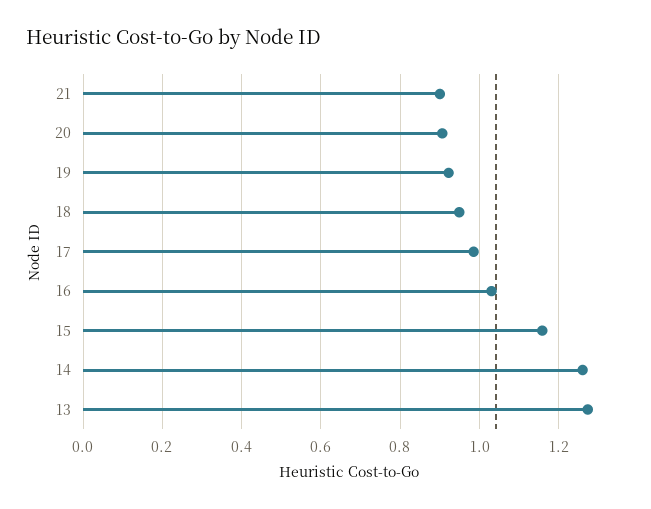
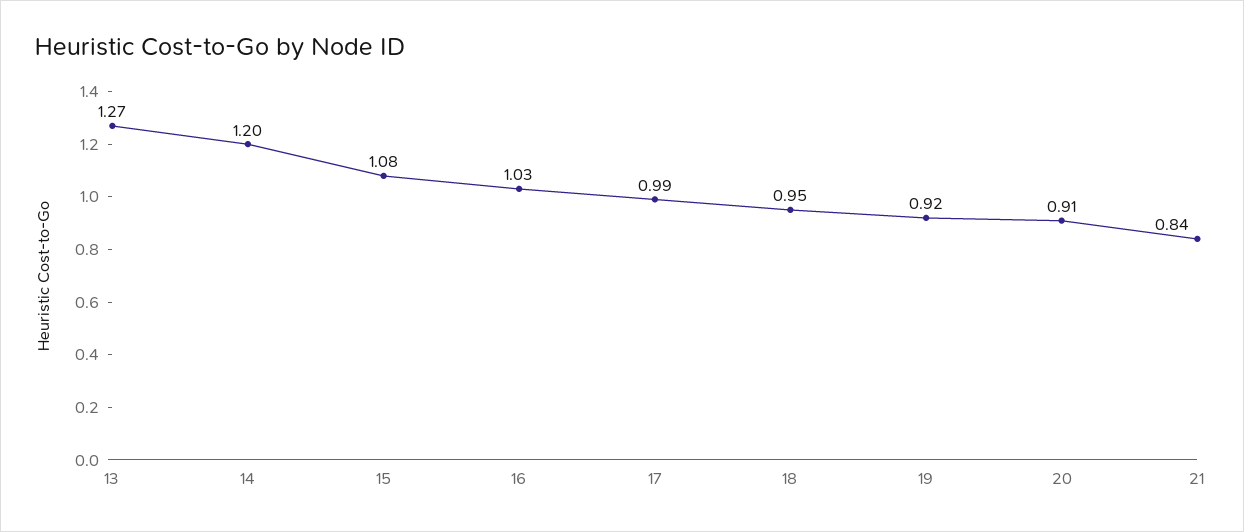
  {
-   "21": 0.9,
+   "21": 0.84,
    "20": 0.91,
    "19": 0.92,
    "18": 0.95,
    "17": 0.99,
    "16": 1.03,
-   "15": 1.16,
+   "15": 1.08,
-   "14": 1.26,
+   "14": 1.2,
    "13": 1.27
  }

